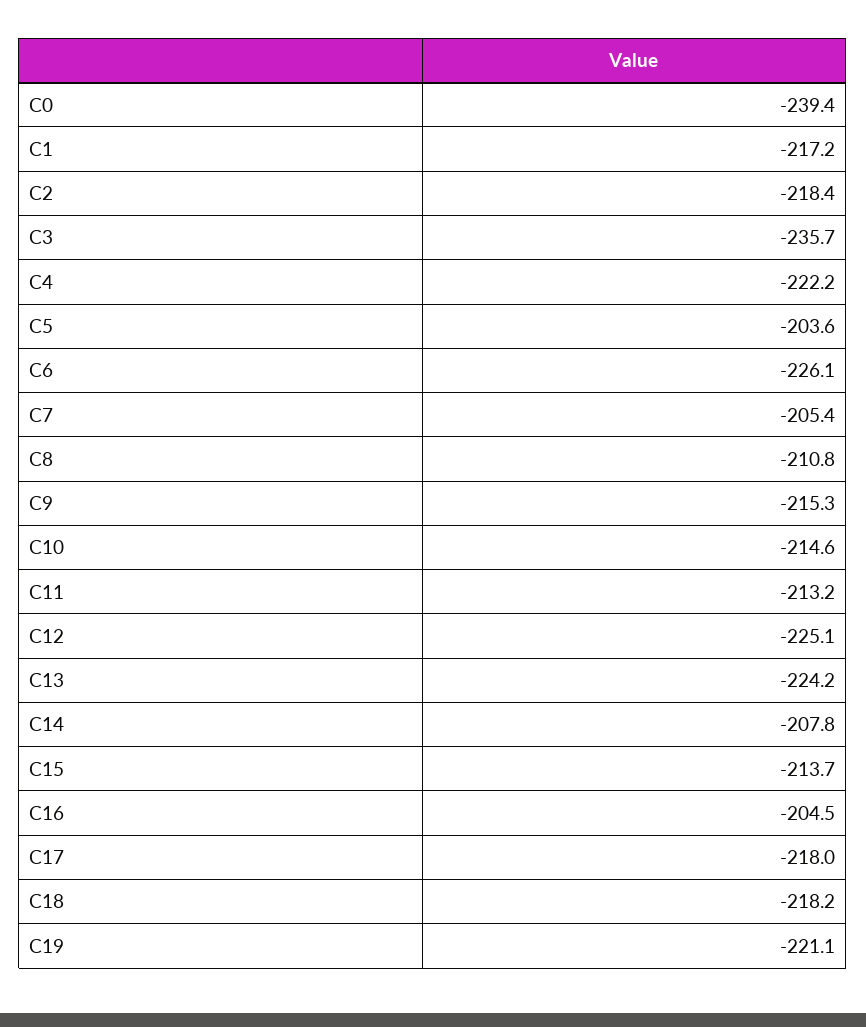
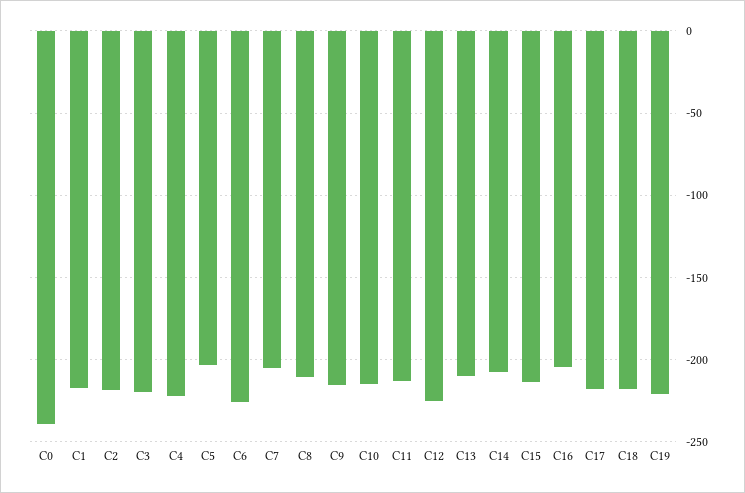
  {
    "C0": -239.4,
    "C1": -217.2,
    "C2": -218.4,
-   "C3": -235.7,
+   "C3": -220,
    "C4": -222.2,
    "C5": -203.6,
    "C6": -226.1,
    "C7": -205.4,
    "C8": -210.8,
    "C9": -215.3,
    "C10": -214.6,
    "C11": -213.2,
    "C12": -225.1,
-   "C13": -224.2,
+   "C13": -210,
    "C14": -207.8,
    "C15": -213.7,
    "C16": -204.5,
    "C17": -218,
    "C18": -218.2,
    "C19": -221.1
  }

